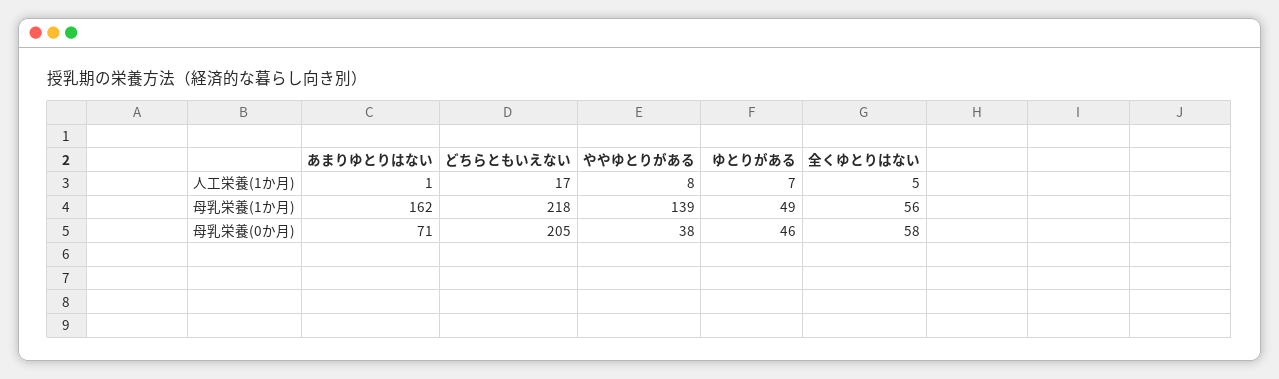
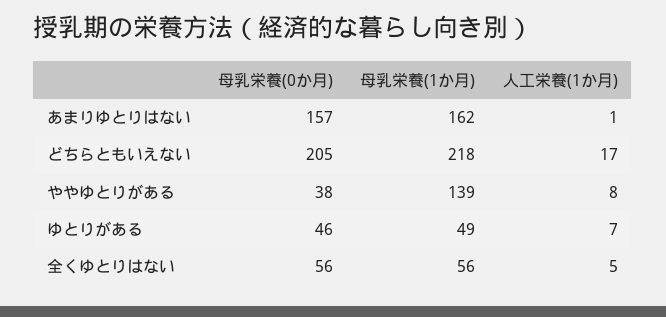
  {
    "あまりゆとりはない": {
      "人工栄養(1か月)": 1,
      "母乳栄養(1か月)": 162,
-     "母乳栄養(0か月)": 71
+     "母乳栄養(0か月)": 157
    },
    "どちらともいえない": {
      "人工栄養(1か月)": 17,
      "母乳栄養(1か月)": 218,
      "母乳栄養(0か月)": 205
    },
    "ややゆとりがある": {
      "人工栄養(1か月)": 8,
      "母乳栄養(1か月)": 139,
      "母乳栄養(0か月)": 38
    },
    "ゆとりがある": {
      "人工栄養(1か月)": 7,
      "母乳栄養(1か月)": 49,
      "母乳栄養(0か月)": 46
    },
    "全くゆとりはない": {
      "人工栄養(1か月)": 5,
      "母乳栄養(1か月)": 56,
-     "母乳栄養(0か月)": 58
+     "母乳栄養(0か月)": 56
    }
  }

